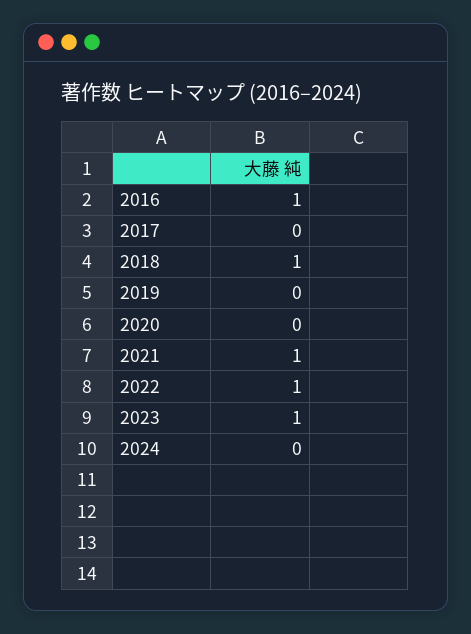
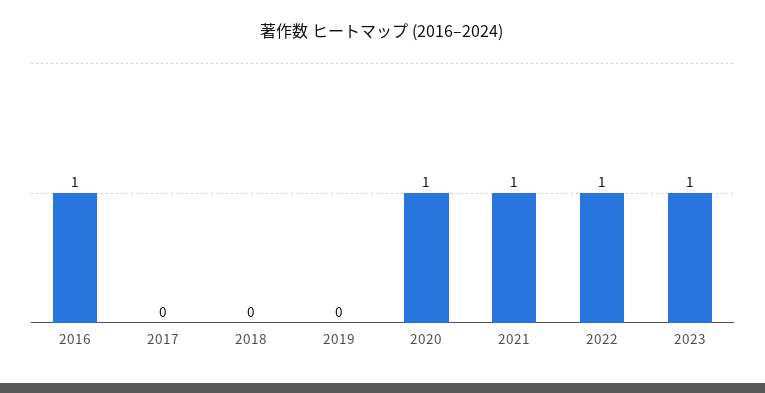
  {
    "2016": 1,
    "2017": 0,
-   "2018": 1,
+   "2018": 0,
    "2019": 0,
-   "2020": 0,
+   "2020": 1,
    "2021": 1,
    "2022": 1,
-   "2023": 1,
+   "2023": 1
-   "2024": 0
  }

